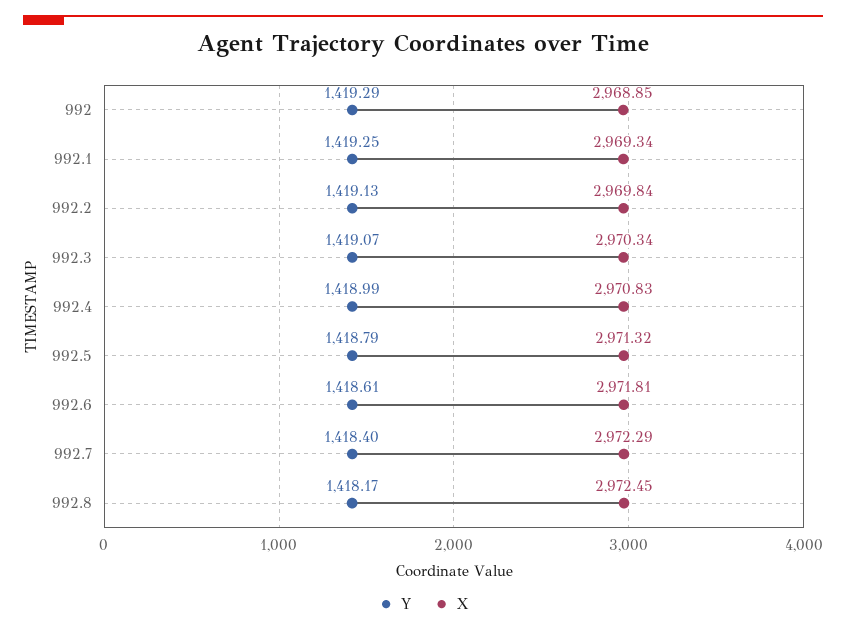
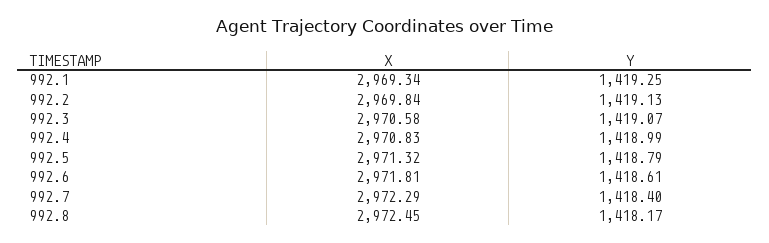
  {
    "Y": {
-     "992": 1419.29,
      "992.1": 1419.25,
      "992.2": 1419.13,
      "992.3": 1419.07,
      "992.4": 1418.99,
      "992.5": 1418.79,
      "992.6": 1418.61,
      "992.7": 1418.4,
      "992.8": 1418.17
    },
    "X": {
-     "992": 2968.85,
      "992.1": 2969.34,
      "992.2": 2969.84,
-     "992.3": 2970.34,
+     "992.3": 2970.58,
      "992.4": 2970.83,
      "992.5": 2971.32,
      "992.6": 2971.81,
      "992.7": 2972.29,
      "992.8": 2972.45
    }
  }

